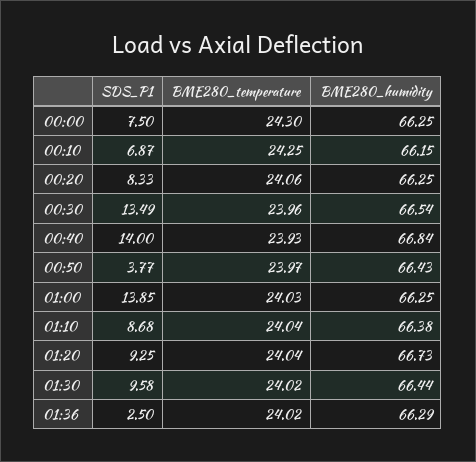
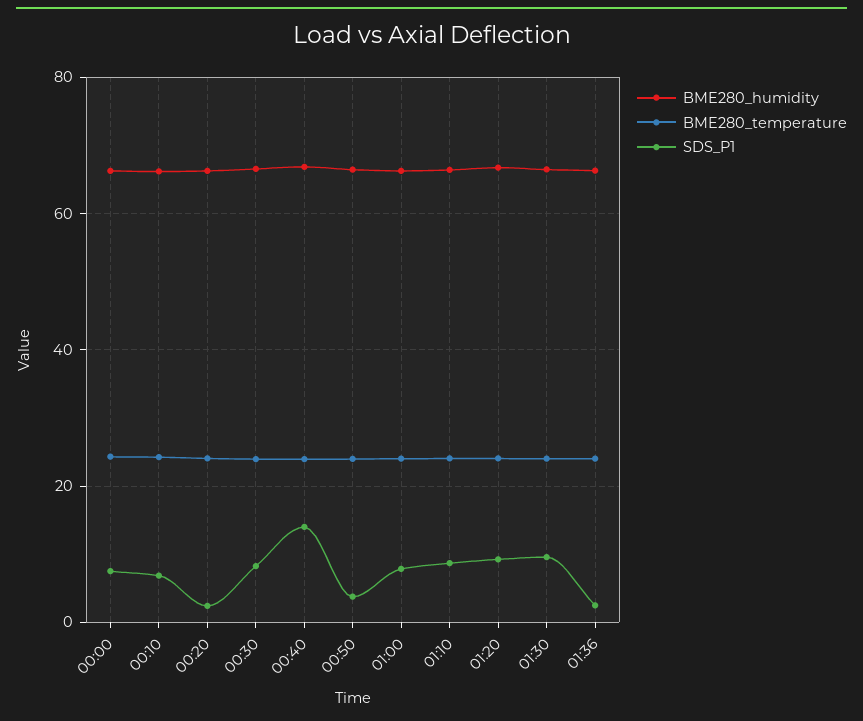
  {
    "SDS_P1": {
      "00:00": 7.5,
      "00:10": 6.87,
-     "00:20": 8.33,
+     "00:20": 2,
-     "00:30": 13.49,
+     "00:30": 8,
      "00:40": 14,
      "00:50": 3.77,
-     "01:00": 13.85,
+     "01:00": 8,
      "01:10": 8.68,
      "01:20": 9.25,
      "01:30": 9.58,
      "01:36": 2.5
    },
    "BME280_temperature": {
      "00:00": 24.3,
      "00:10": 24.25,
      "00:20": 24.06,
      "00:30": 23.96,
      "00:40": 23.93,
      "00:50": 23.97,
      "01:00": 24.03,
      "01:10": 24.04,
      "01:20": 24.04,
      "01:30": 24.02,
      "01:36": 24.02
    },
    "BME280_humidity": {
      "00:00": 66.25,
      "00:10": 66.15,
      "00:20": 66.25,
      "00:30": 66.54,
      "00:40": 66.84,
      "00:50": 66.43,
      "01:00": 66.25,
      "01:10": 66.38,
      "01:20": 66.73,
      "01:30": 66.44,
      "01:36": 66.29
    }
  }

